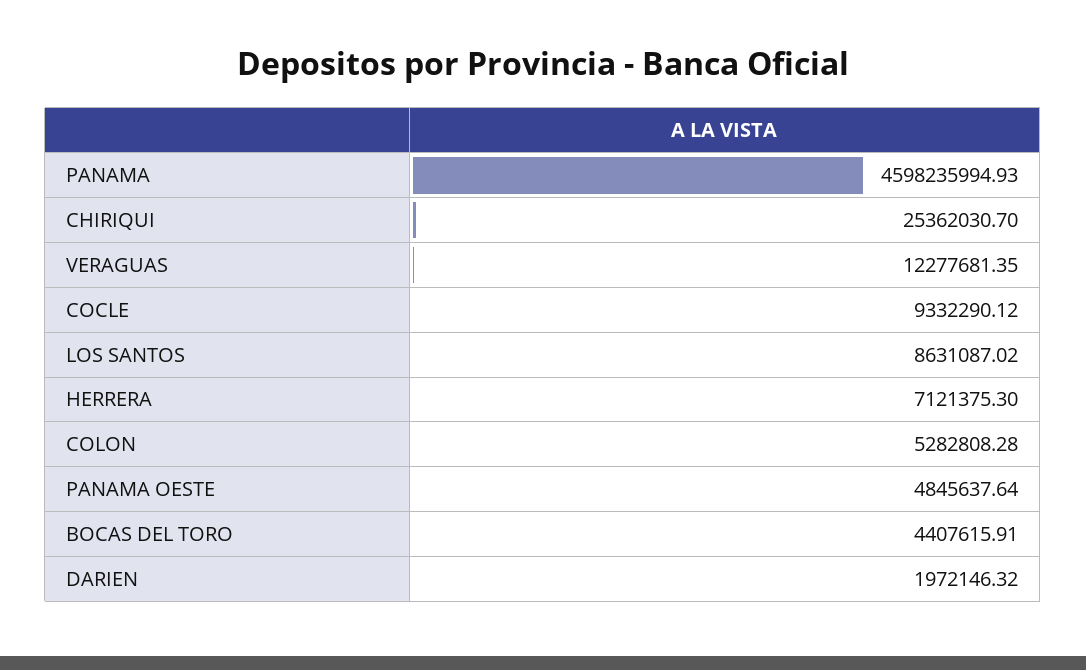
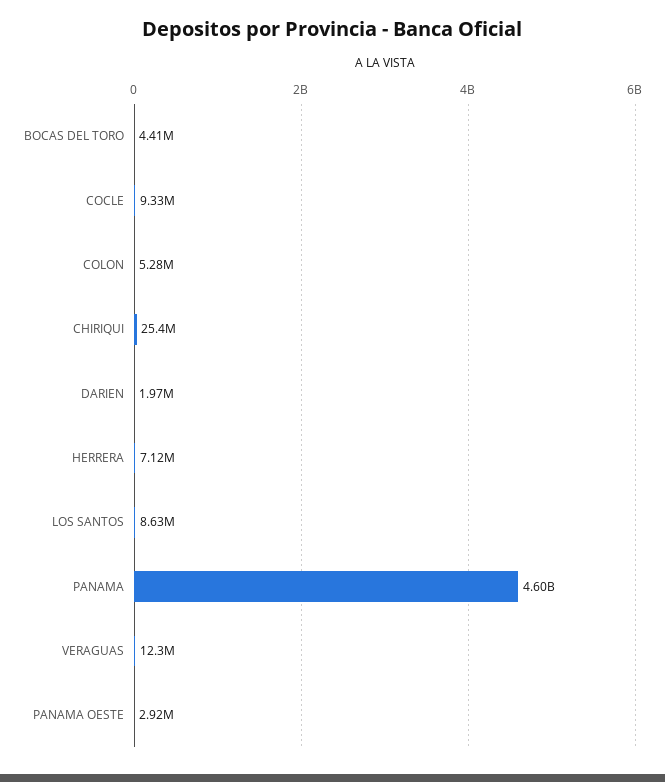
  {
    "PANAMA": 4598235994.93,
    "CHIRIQUI": 25362030.7,
    "VERAGUAS": 12277681.35,
    "COCLE": 9332290.12,
    "LOS SANTOS": 8631087.02,
    "HERRERA": 7121375.3,
    "COLON": 5282808.28,
-   "PANAMA OESTE": 4845637.64,
+   "PANAMA OESTE": 2920000,
    "BOCAS DEL TORO": 4407615.91,
    "DARIEN": 1972146.32
  }

